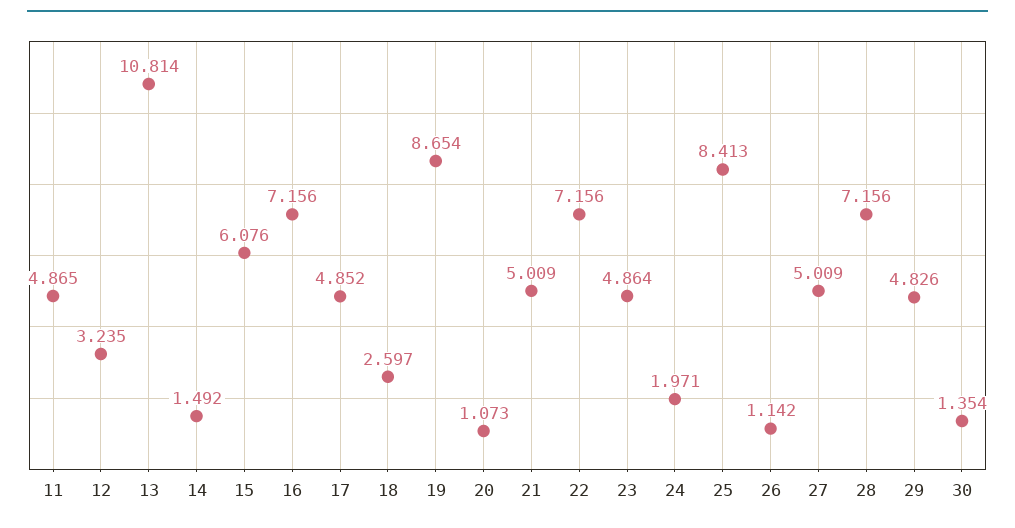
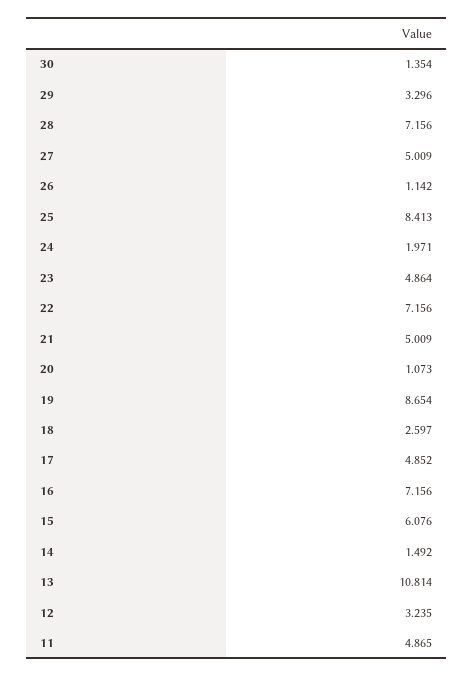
  {
    "11": 4.865,
    "12": 3.235,
    "13": 10.814,
    "14": 1.492,
    "15": 6.076,
    "16": 7.156,
    "17": 4.852,
    "18": 2.597,
    "19": 8.654,
    "20": 1.073,
    "21": 5.009,
    "22": 7.156,
    "23": 4.864,
    "24": 1.971,
    "25": 8.413,
    "26": 1.142,
    "27": 5.009,
    "28": 7.156,
-   "29": 4.826,
+   "29": 3.296,
    "30": 1.354
  }

